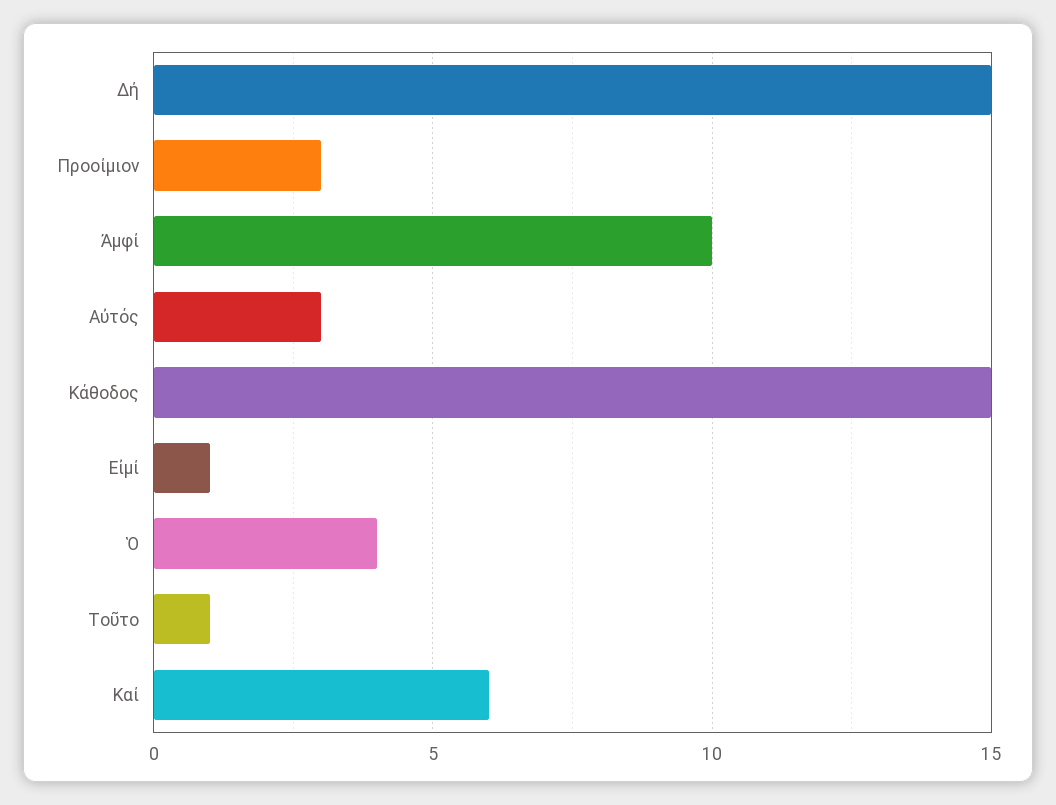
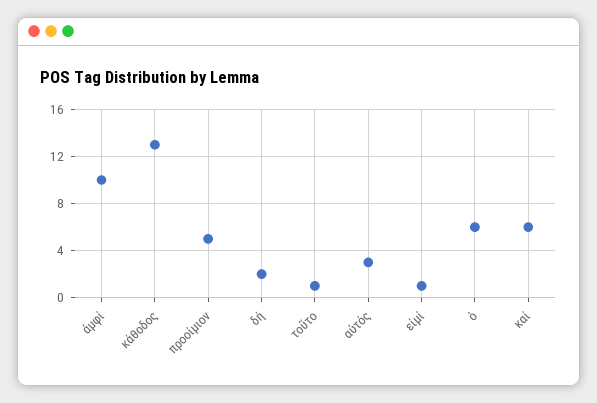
  {
-   "Δή": 15,
+   "Δή": 2,
-   "Προοίμιον": 3,
+   "Προοίμιον": 5,
    "Ἀμφί": 10,
    "Αὐτός": 3,
-   "Κάθοδος": 15,
+   "Κάθοδος": 13,
    "Εἰμί": 1,
-   "Ὁ": 4,
+   "Ὁ": 6,
    "Τοῦτο": 1,
    "Καί": 6
  }

